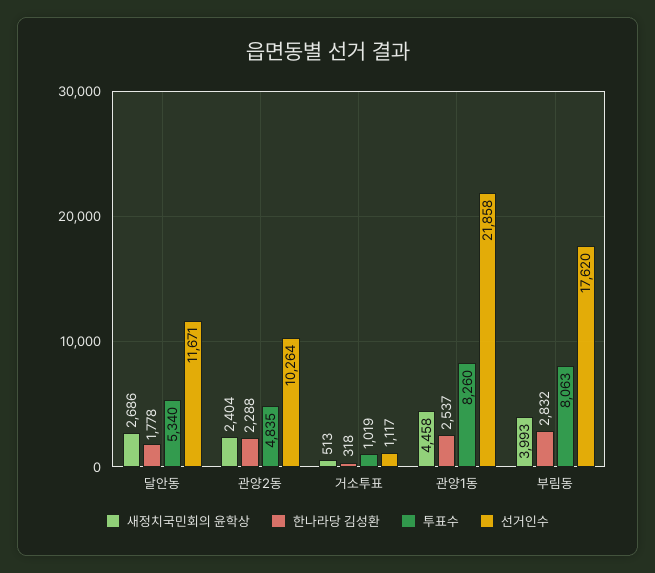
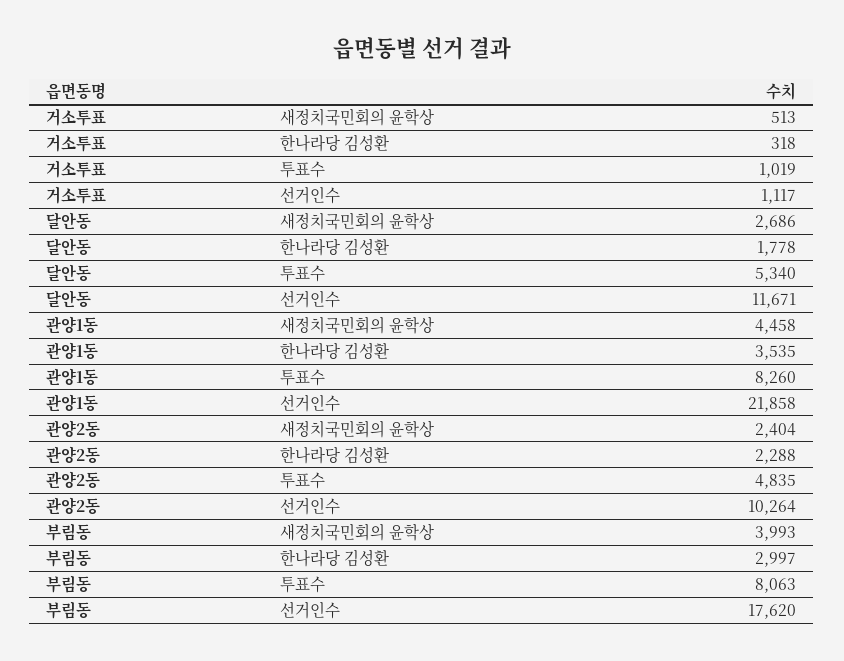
  {
    "새정치국민회의 윤학상": {
      "달안동": 2686,
      "관양2동": 2404,
      "거소투표": 513,
      "관양1동": 4458,
      "부림동": 3993
    },
    "한나라당 김성환": {
      "달안동": 1778,
      "관양2동": 2288,
      "거소투표": 318,
-     "관양1동": 2537,
+     "관양1동": 3535,
-     "부림동": 2832
+     "부림동": 2997
    },
    "투표수": {
      "달안동": 5340,
      "관양2동": 4835,
      "거소투표": 1019,
      "관양1동": 8260,
      "부림동": 8063
    },
    "선거인수": {
      "달안동": 11671,
      "관양2동": 10264,
      "거소투표": 1117,
      "관양1동": 21858,
      "부림동": 17620
    }
  }

